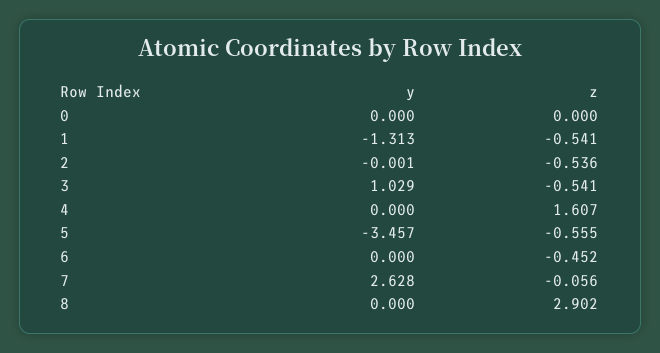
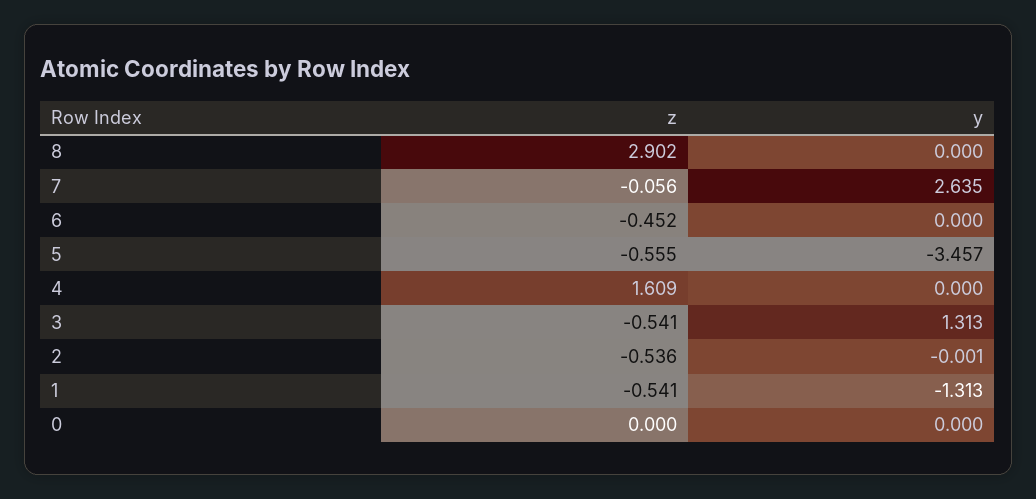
  {
    "y": {
      "0": 0,
      "1": -1.313,
      "2": -0.001,
-     "3": 1.029,
+     "3": 1.313,
      "4": 0,
      "5": -3.457,
      "6": 0,
-     "7": 2.628,
+     "7": 2.635,
      "8": 0
    },
    "z": {
      "0": 0,
      "1": -0.541,
      "2": -0.536,
      "3": -0.541,
-     "4": 1.607,
+     "4": 1.609,
      "5": -0.555,
      "6": -0.452,
      "7": -0.056,
      "8": 2.902
    }
  }

